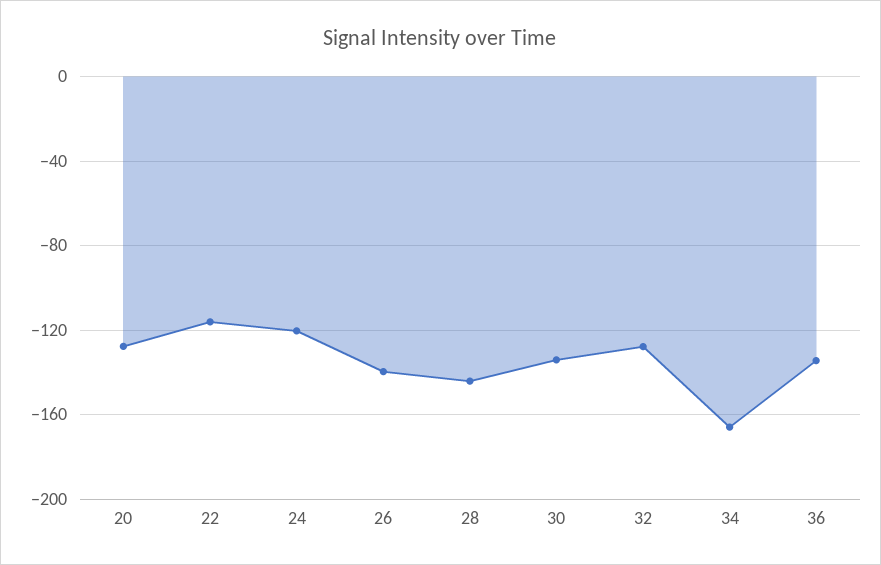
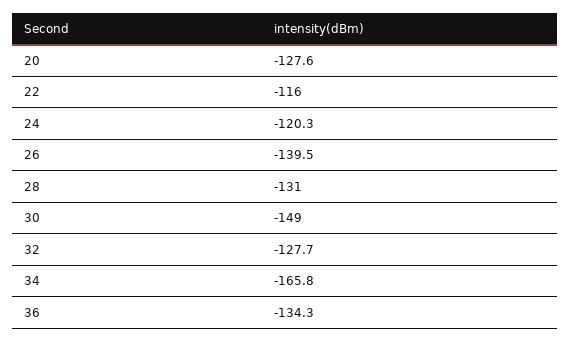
  {
    "20": -127.6,
    "22": -116,
    "24": -120.3,
    "26": -139.5,
-   "28": -145,
+   "28": -131,
-   "30": -135,
+   "30": -149,
    "32": -127.7,
    "34": -165.8,
    "36": -134.3
  }

